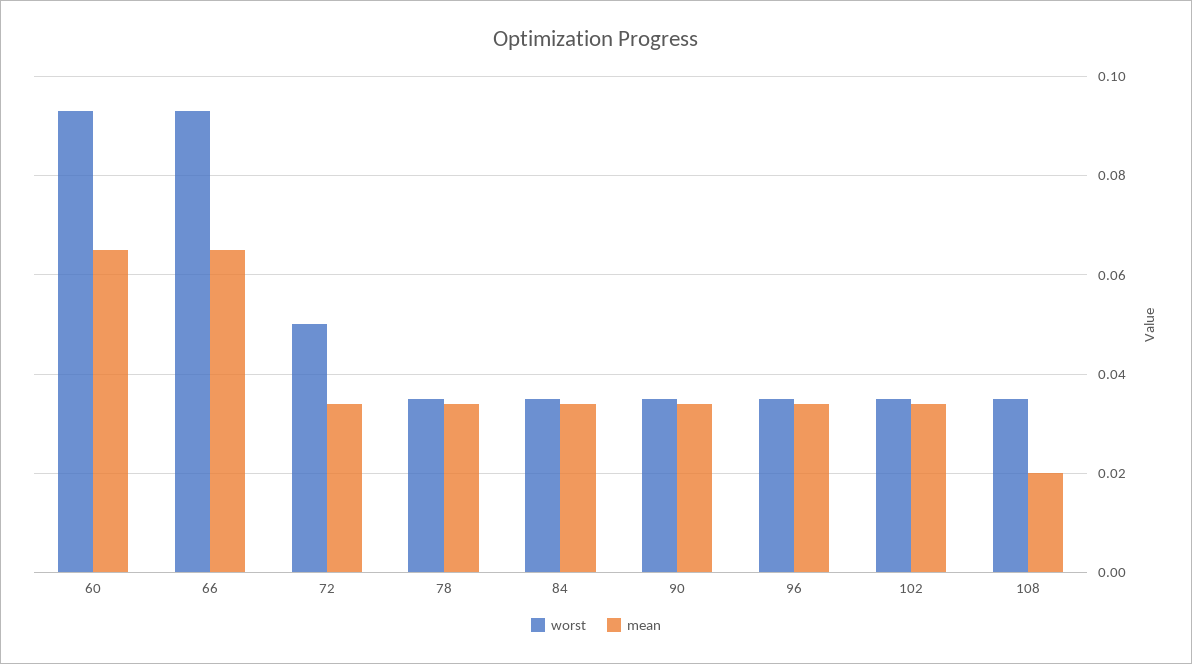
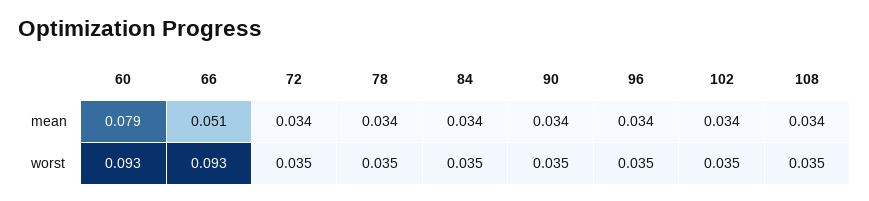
  {
    "worst": {
      "60": 0.093,
      "66": 0.093,
-     "72": 0.05,
+     "72": 0.035,
      "78": 0.035,
      "84": 0.035,
      "90": 0.035,
      "96": 0.035,
      "102": 0.035,
      "108": 0.035
    },
    "mean": {
-     "60": 0.065,
+     "60": 0.079,
-     "66": 0.065,
+     "66": 0.051,
      "72": 0.034,
      "78": 0.034,
      "84": 0.034,
      "90": 0.034,
      "96": 0.034,
      "102": 0.034,
-     "108": 0.02
+     "108": 0.034
    }
  }

